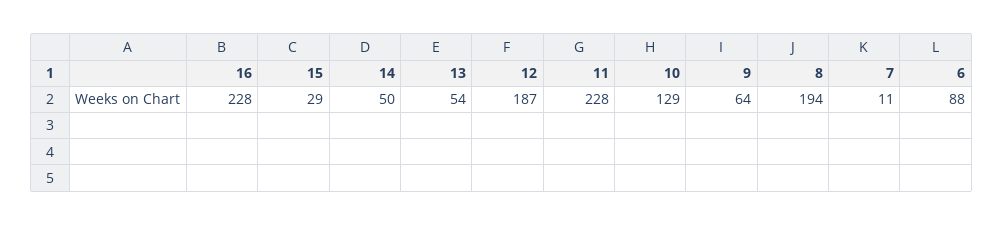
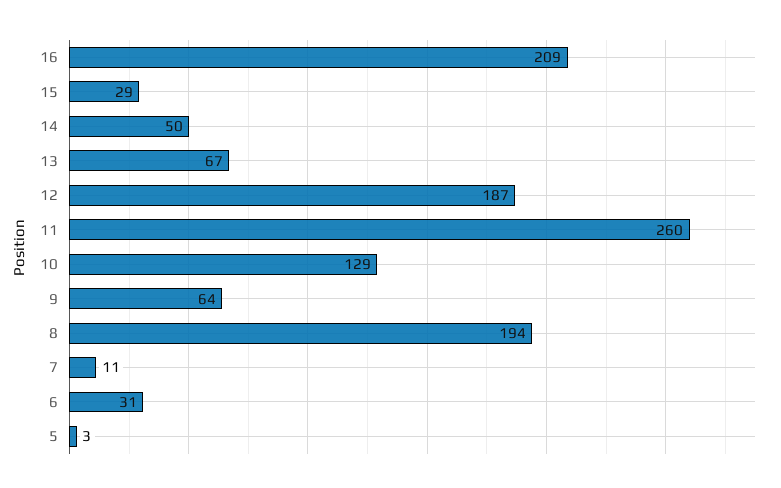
  {
-   "16": 228,
+   "16": 209,
    "15": 29,
    "14": 50,
-   "13": 54,
+   "13": 67,
    "12": 187,
-   "11": 228,
+   "11": 260,
    "10": 129,
    "9": 64,
    "8": 194,
    "7": 11,
-   "6": 88
+   "6": 31,
+   "5": 3
  }

